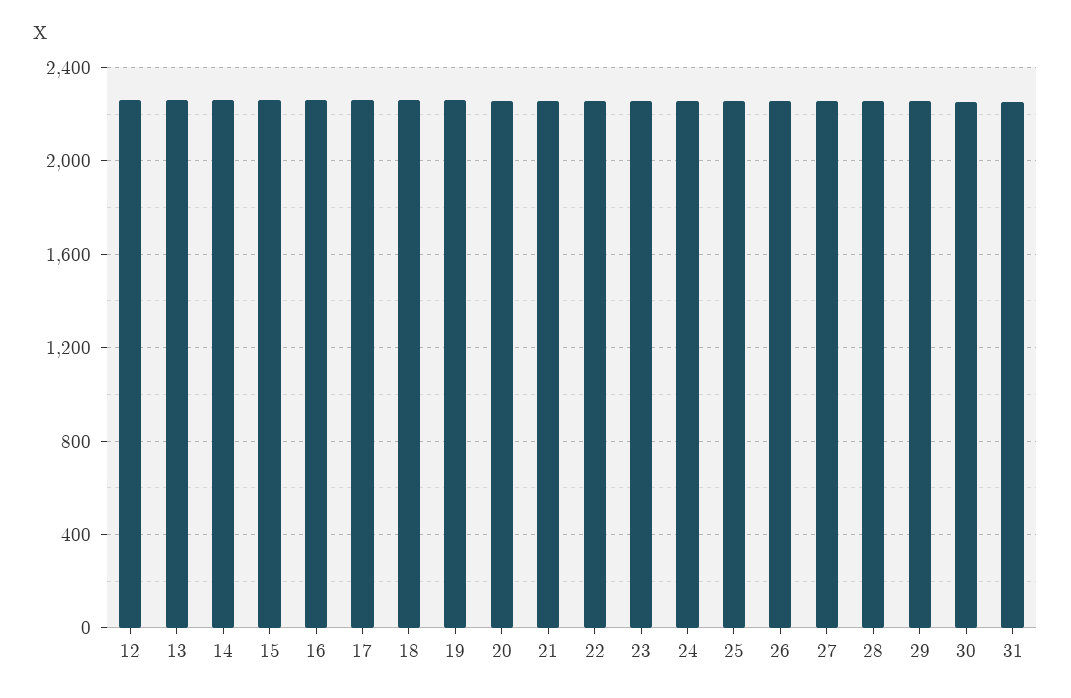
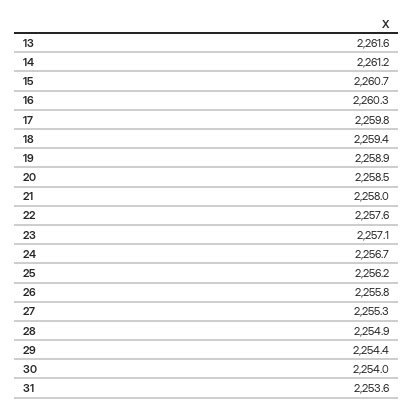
  {
-   "12": 2250,
    "13": 2261.6,
    "14": 2261.2,
    "15": 2260.7,
    "16": 2260.3,
    "17": 2259.8,
    "18": 2259.4,
    "19": 2258.9,
    "20": 2258.5,
    "21": 2258,
    "22": 2257.6,
    "23": 2257.1,
    "24": 2256.7,
    "25": 2256.2,
    "26": 2255.8,
    "27": 2255.3,
    "28": 2254.9,
    "29": 2254.4,
    "30": 2254,
    "31": 2253.6
  }

